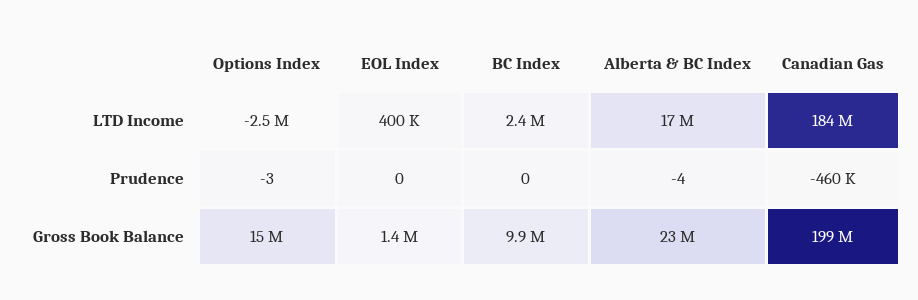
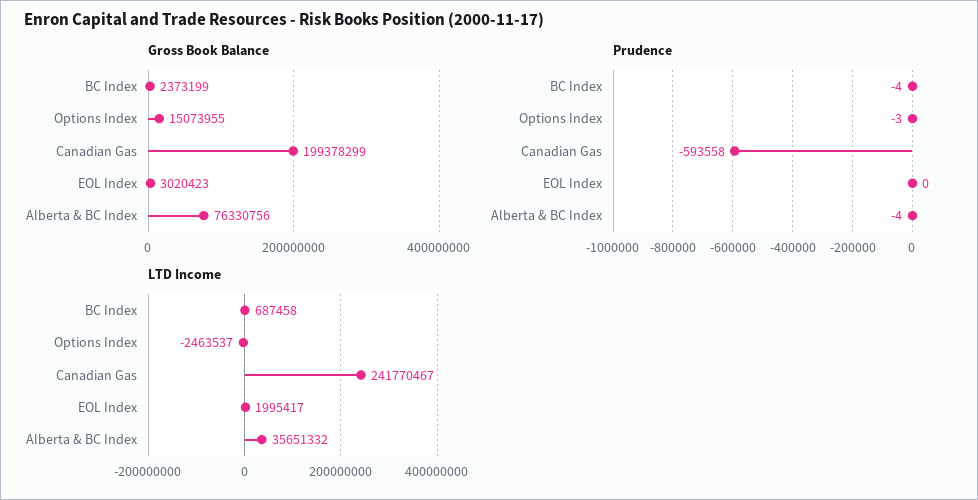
  {
    "LTD Income": {
      "Options Index": -2463537,
-     "EOL Index": 400000,
+     "EOL Index": 1995417,
-     "BC Index": 2400000,
+     "BC Index": 687458,
-     "Alberta & BC Index": 17000000,
+     "Alberta & BC Index": 35651332,
-     "Canadian Gas": 184000000
+     "Canadian Gas": 241770467
    },
    "Prudence": {
      "Options Index": -3,
      "EOL Index": 0,
-     "BC Index": 0,
+     "BC Index": -4,
      "Alberta & BC Index": -4,
-     "Canadian Gas": -460000
+     "Canadian Gas": -593558
    },
    "Gross Book Balance": {
      "Options Index": 15073955,
-     "EOL Index": 1400000,
+     "EOL Index": 3020423,
-     "BC Index": 9900000,
+     "BC Index": 2373199,
-     "Alberta & BC Index": 23000000,
+     "Alberta & BC Index": 76330756,
      "Canadian Gas": 199378299
    }
  }

